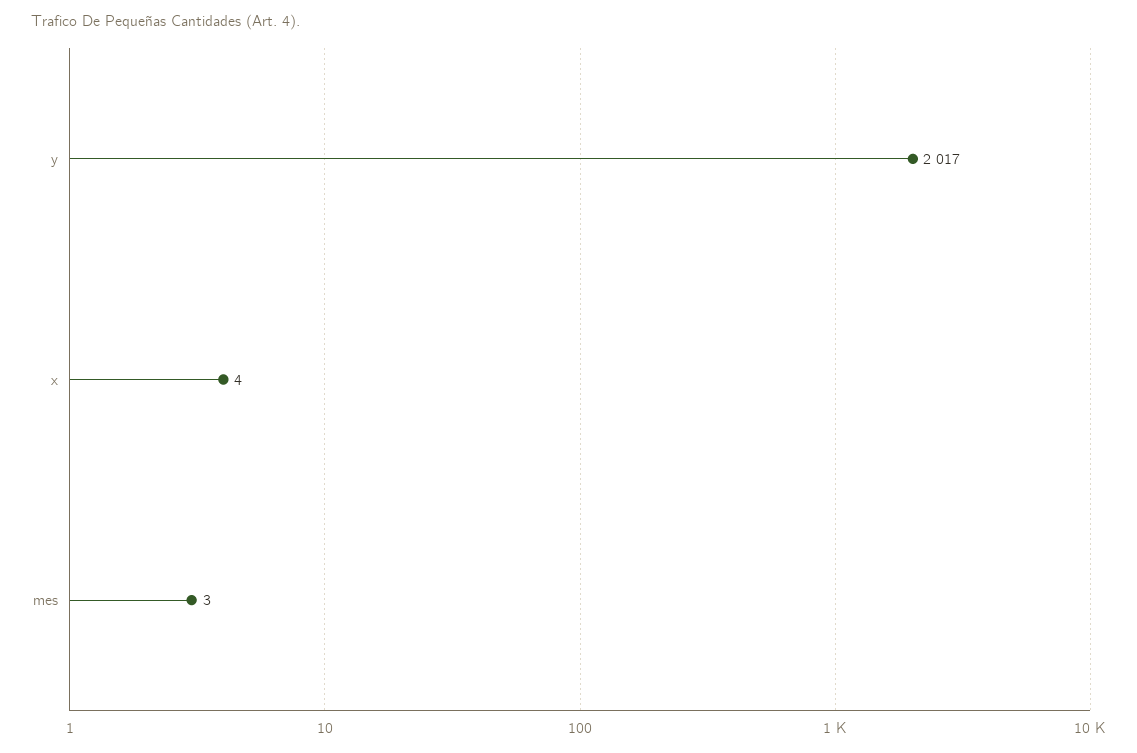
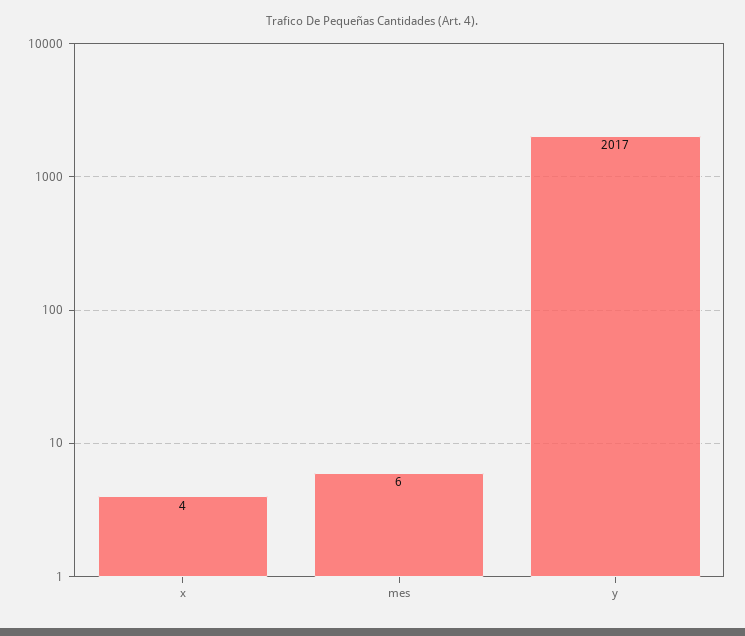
  {
    "y": 2017,
    "x": 4,
-   "mes": 3
+   "mes": 6
  }

